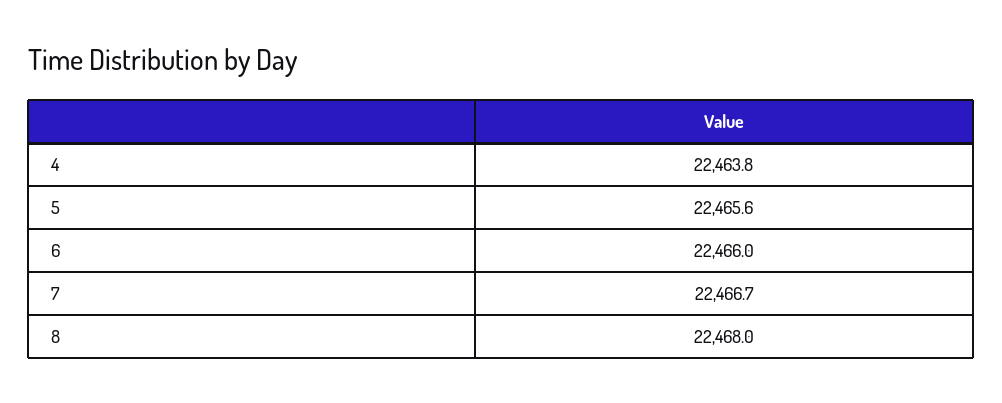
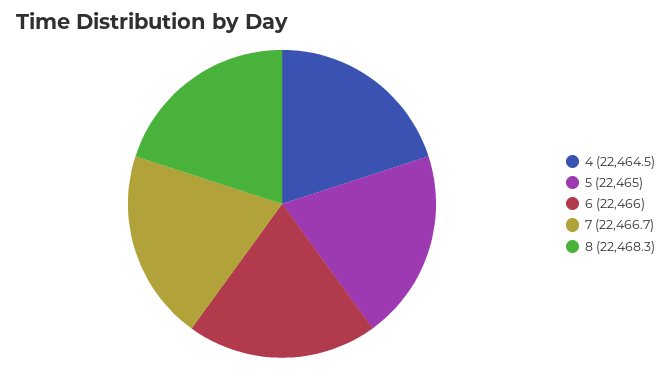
  {
-   "4": 22463.8,
+   "4": 22464.5,
-   "5": 22465.6,
+   "5": 22465,
    "6": 22466,
    "7": 22466.7,
-   "8": 22468
+   "8": 22468.3
  }

